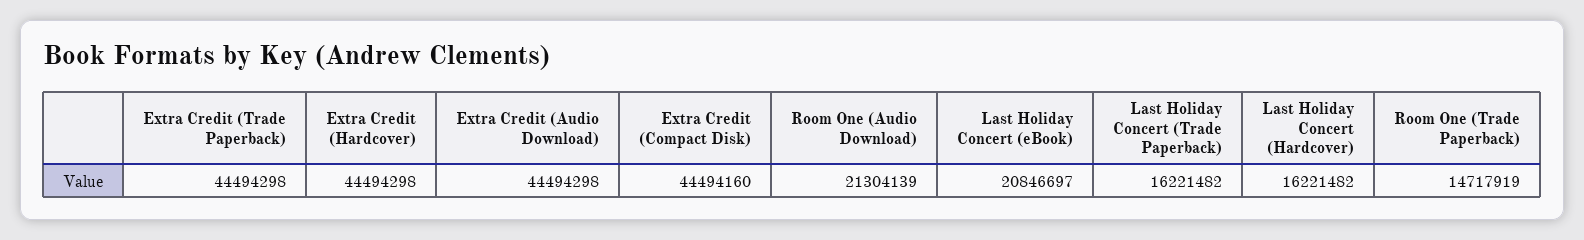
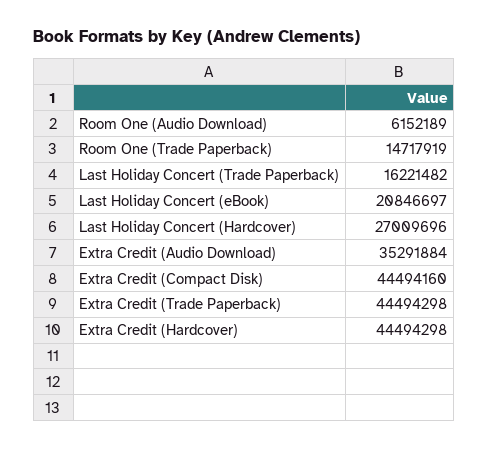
  {
    "Extra Credit (Trade Paperback)": 44494298,
    "Extra Credit (Hardcover)": 44494298,
-   "Extra Credit (Audio Download)": 44494298,
+   "Extra Credit (Audio Download)": 35291884,
    "Extra Credit (Compact Disk)": 44494160,
-   "Room One (Audio Download)": 21304139,
+   "Room One (Audio Download)": 6152189,
    "Last Holiday Concert (eBook)": 20846697,
    "Last Holiday Concert (Trade Paperback)": 16221482,
-   "Last Holiday Concert (Hardcover)": 16221482,
+   "Last Holiday Concert (Hardcover)": 27009696,
    "Room One (Trade Paperback)": 14717919
  }

